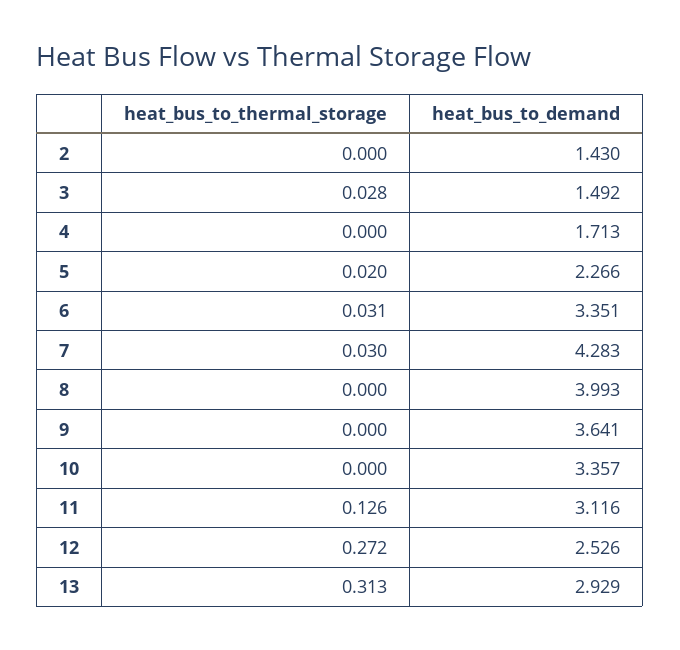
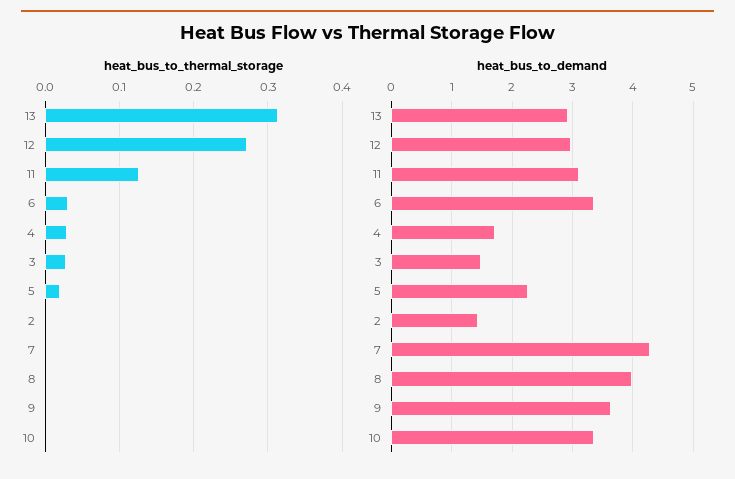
  {
    "heat_bus_to_thermal_storage": {
      "2": 0,
      "3": 0.028,
-     "4": 0,
+     "4": 0.03,
      "5": 0.02,
      "6": 0.031,
-     "7": 0.03,
+     "7": 0,
      "8": 0,
      "9": 0,
      "10": 0,
      "11": 0.126,
      "12": 0.272,
      "13": 0.313
    },
    "heat_bus_to_demand": {
      "2": 1.43,
      "3": 1.492,
      "4": 1.713,
      "5": 2.266,
      "6": 3.351,
      "7": 4.283,
      "8": 3.993,
      "9": 3.641,
      "10": 3.357,
      "11": 3.116,
-     "12": 2.526,
+     "12": 3,
      "13": 2.929
    }
  }

